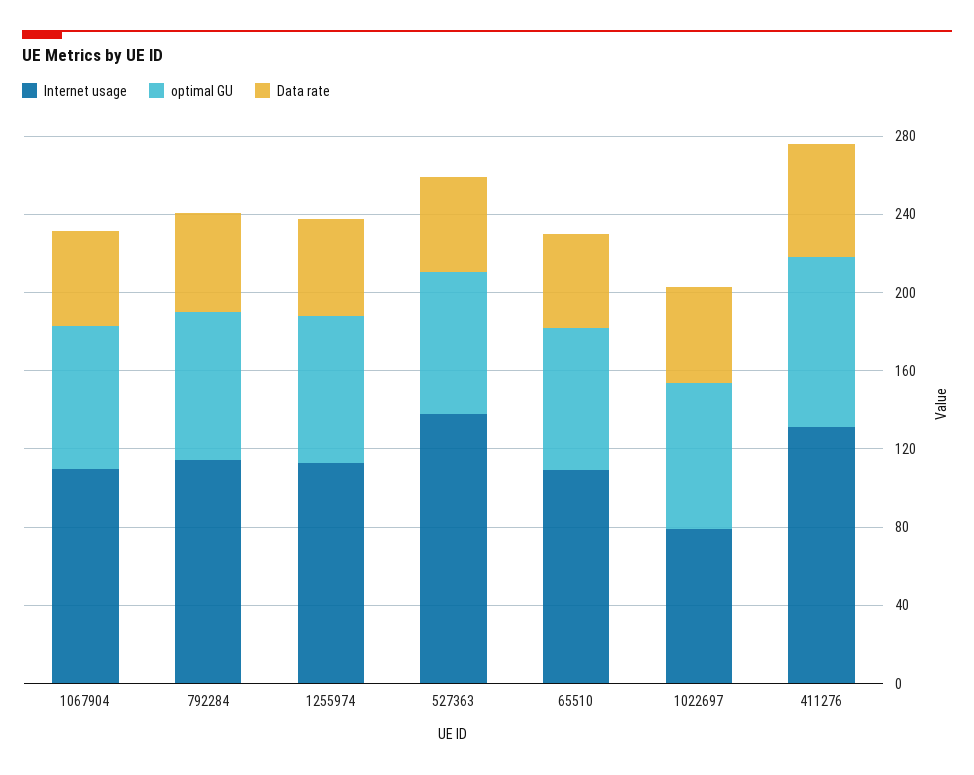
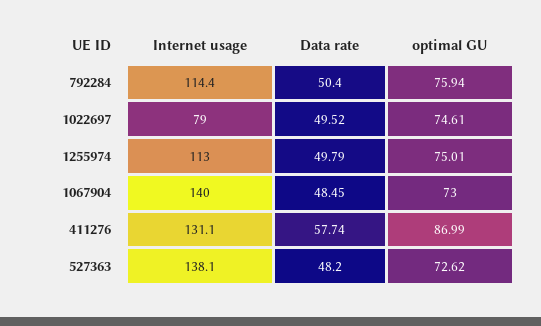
  {
    "Internet usage": {
-     "1067904": 110,
+     "1067904": 140,
      "792284": 114.4,
      "1255974": 113,
      "527363": 138.1,
-     "65510": 110,
      "1022697": 79,
      "411276": 131.1
    },
    "optimal GU": {
      "1067904": 73,
      "792284": 75.94,
      "1255974": 75.01,
      "527363": 72.62,
-     "65510": 70,
      "1022697": 74.61,
      "411276": 86.99
    },
    "Data rate": {
      "1067904": 48.45,
      "792284": 50.4,
      "1255974": 49.79,
      "527363": 48.2,
-     "65510": 50,
      "1022697": 49.52,
      "411276": 57.74
    }
  }

